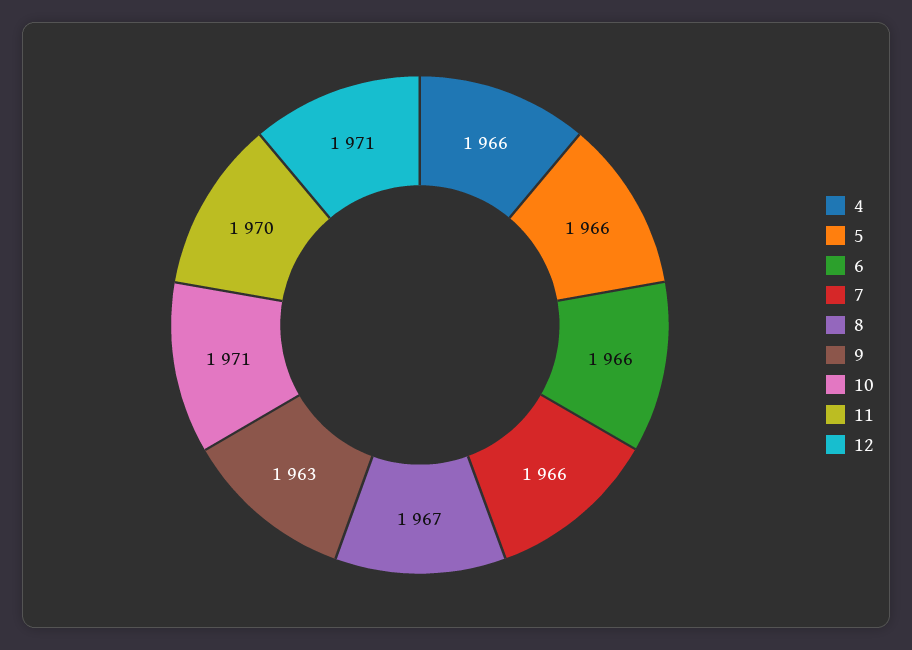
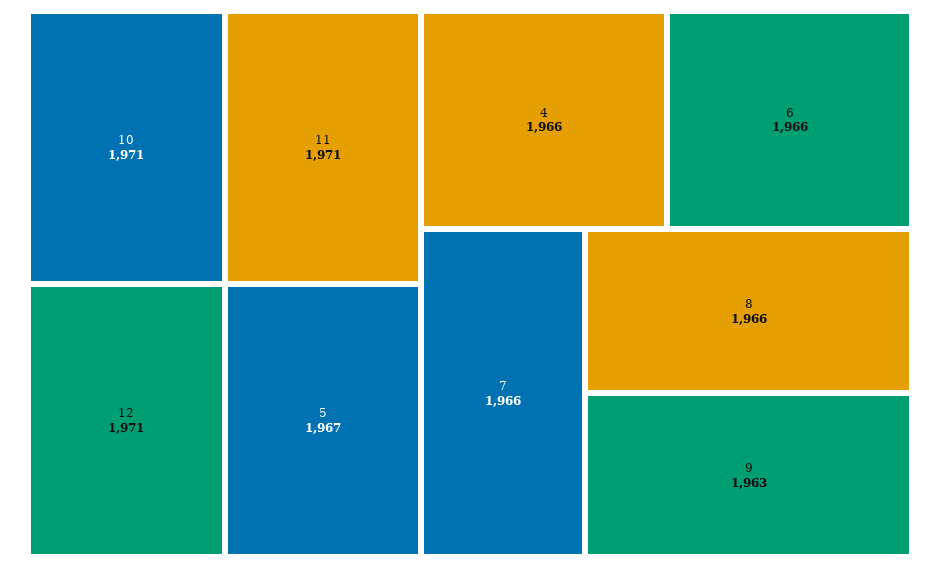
  {
    "4": 1966,
-   "5": 1966,
+   "5": 1967,
    "6": 1966,
    "7": 1966,
-   "8": 1967,
+   "8": 1966,
    "9": 1963,
    "10": 1971,
-   "11": 1970,
+   "11": 1971,
    "12": 1971
  }

